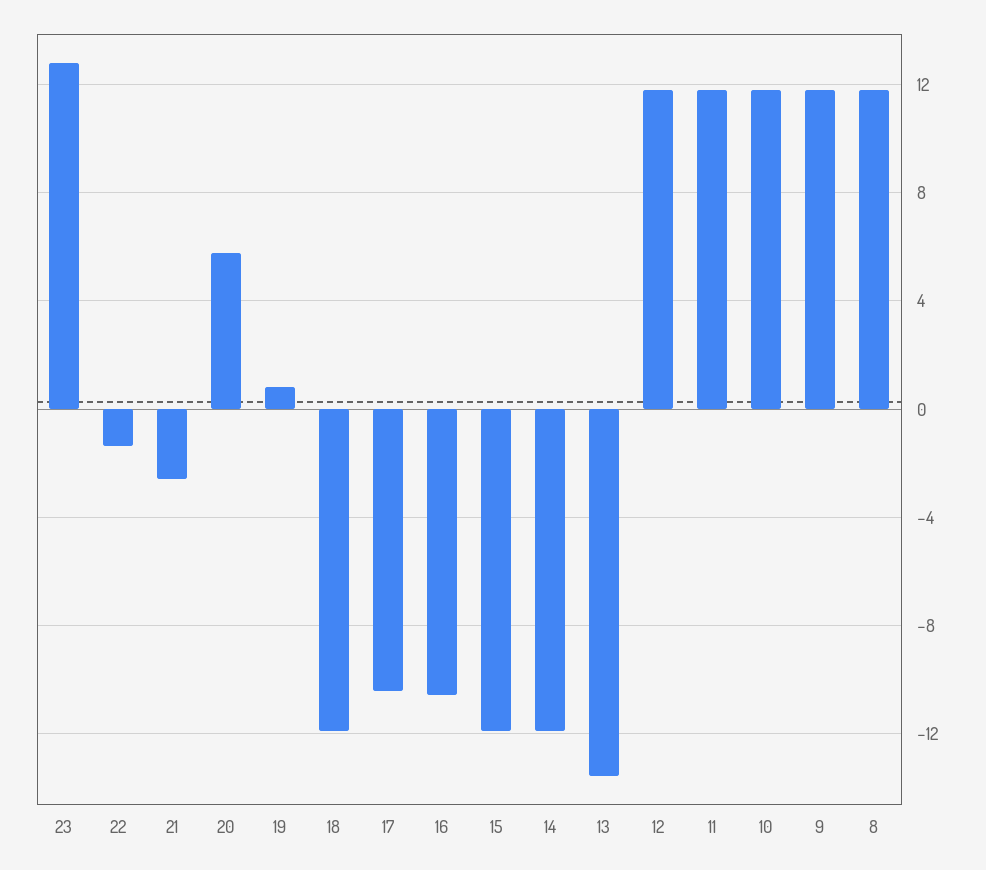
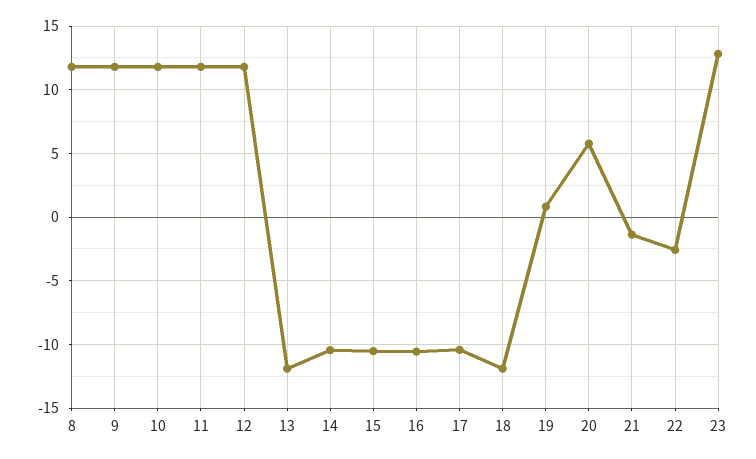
  {
    "23": 13,
-   "22": -1.5,
+   "22": -2.5,
-   "21": -2.5,
+   "21": -1.5,
    "20": 6,
    "19": 1,
    "18": -12,
    "17": -10.5,
    "16": -10.5,
-   "15": -12,
+   "15": -10.5,
-   "14": -12,
+   "14": -10.5,
-   "13": -13.5,
+   "13": -12,
    "12": 12,
    "11": 12,
    "10": 12,
    "9": 12,
    "8": 12
  }

